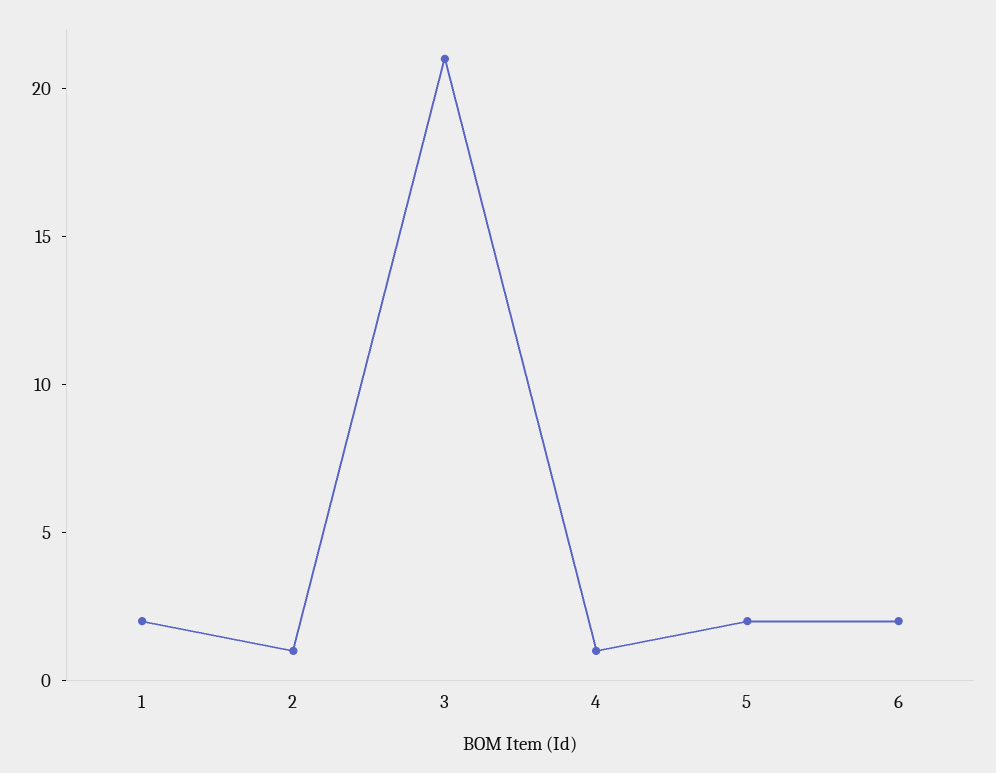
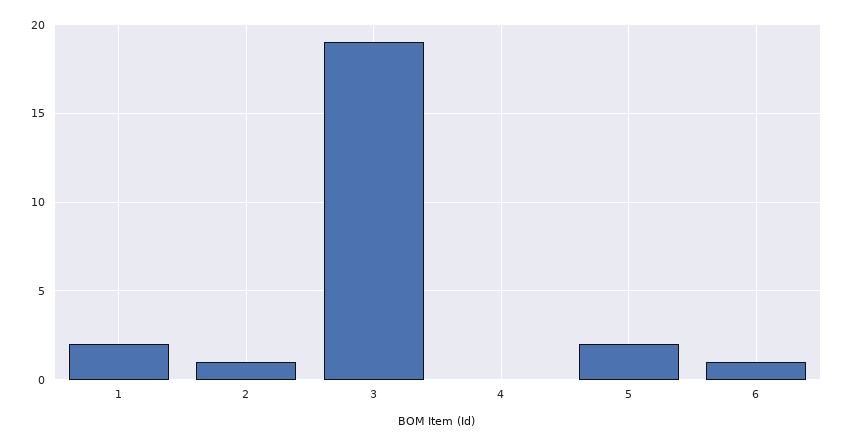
  {
    "1": 2,
    "2": 1,
-   "3": 21,
+   "3": 19,
-   "4": 1,
+   "4": 0,
    "5": 2,
-   "6": 2
+   "6": 1
  }

